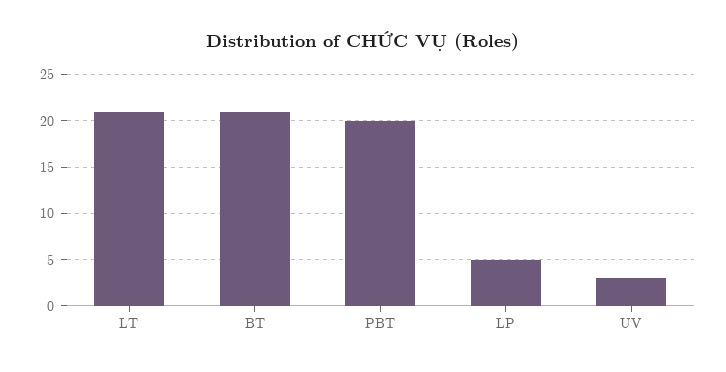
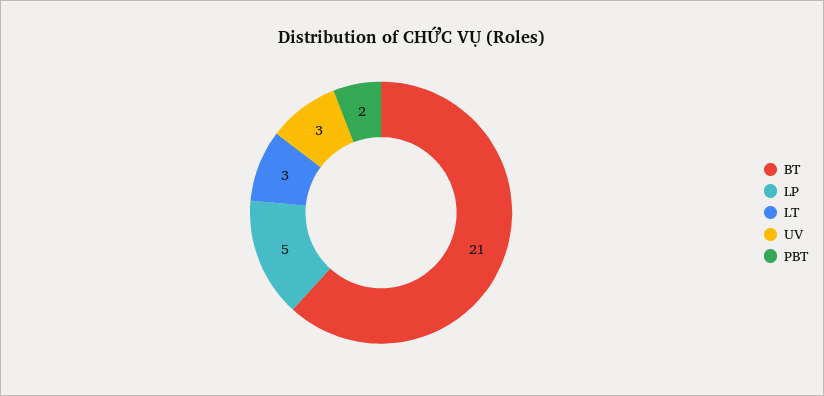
  {
-   "LT": 21,
+   "LT": 3,
    "BT": 21,
-   "PBT": 20,
+   "PBT": 2,
    "LP": 5,
    "UV": 3
  }

